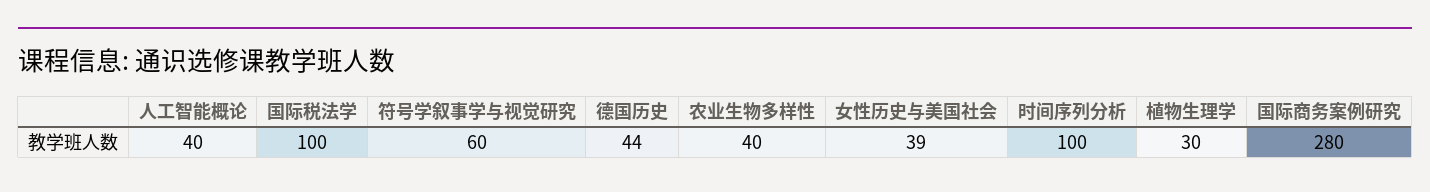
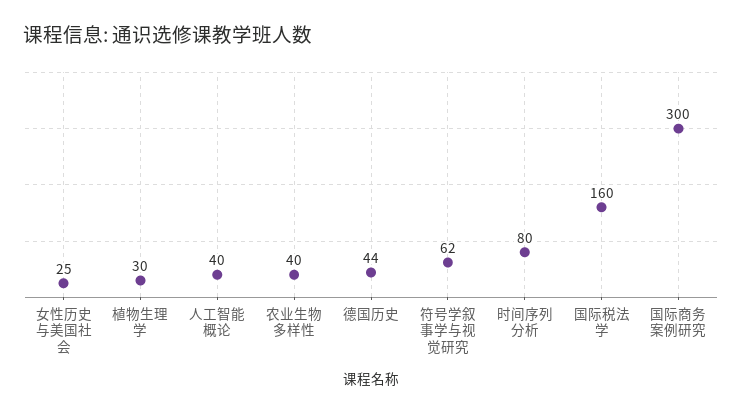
  {
    "人工智能概论": 40,
-   "国际税法学": 100,
+   "国际税法学": 160,
-   "符号学叙事学与视觉研究": 60,
+   "符号学叙事学与视觉研究": 62,
    "德国历史": 44,
    "农业生物多样性": 40,
-   "女性历史与美国社会": 39,
+   "女性历史与美国社会": 25,
-   "时间序列分析": 100,
+   "时间序列分析": 80,
    "植物生理学": 30,
-   "国际商务案例研究": 280
+   "国际商务案例研究": 300
  }

